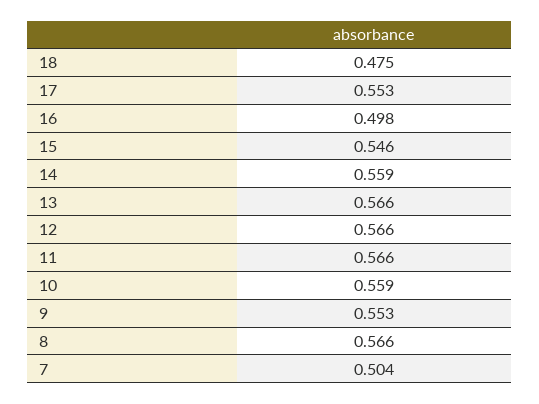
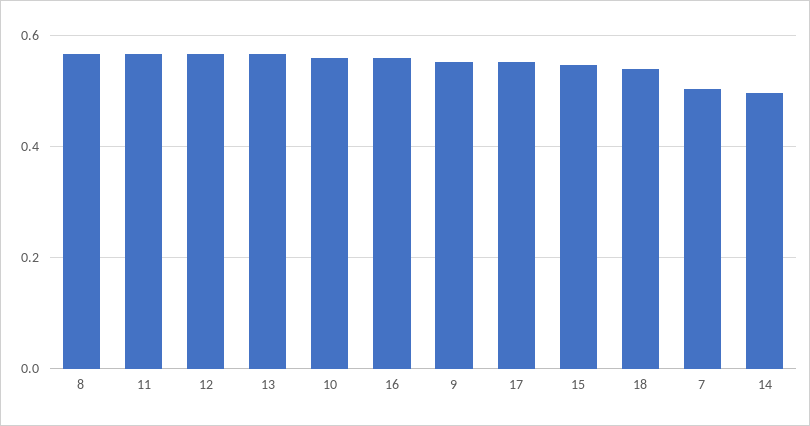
  {
-   "18": 0.475,
+   "18": 0.54,
    "17": 0.553,
-   "16": 0.498,
+   "16": 0.56,
    "15": 0.546,
-   "14": 0.559,
+   "14": 0.5,
    "13": 0.566,
    "12": 0.566,
    "11": 0.566,
    "10": 0.559,
    "9": 0.553,
    "8": 0.566,
    "7": 0.504
  }

